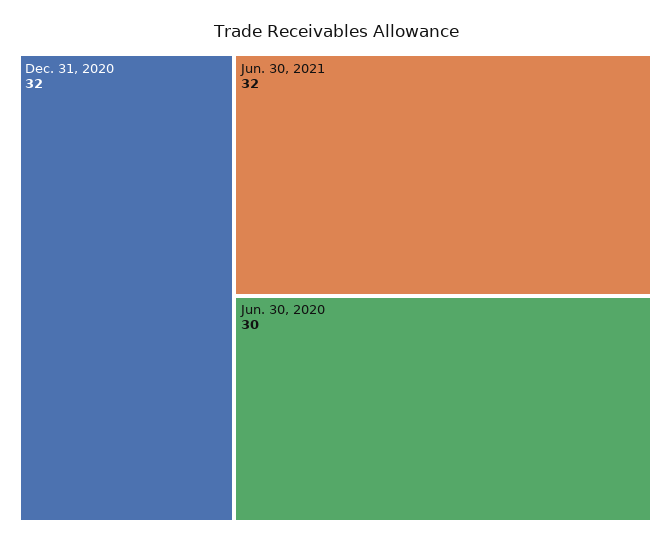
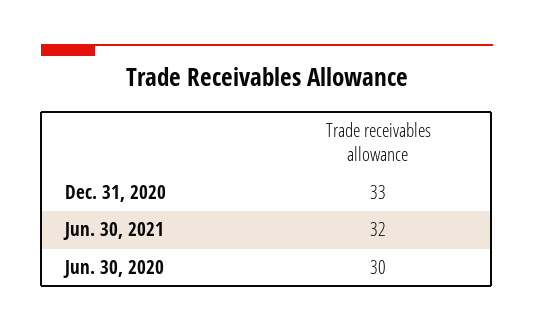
  {
-   "Dec. 31, 2020": 32,
+   "Dec. 31, 2020": 33,
    "Jun. 30, 2021": 32,
    "Jun. 30, 2020": 30
  }

